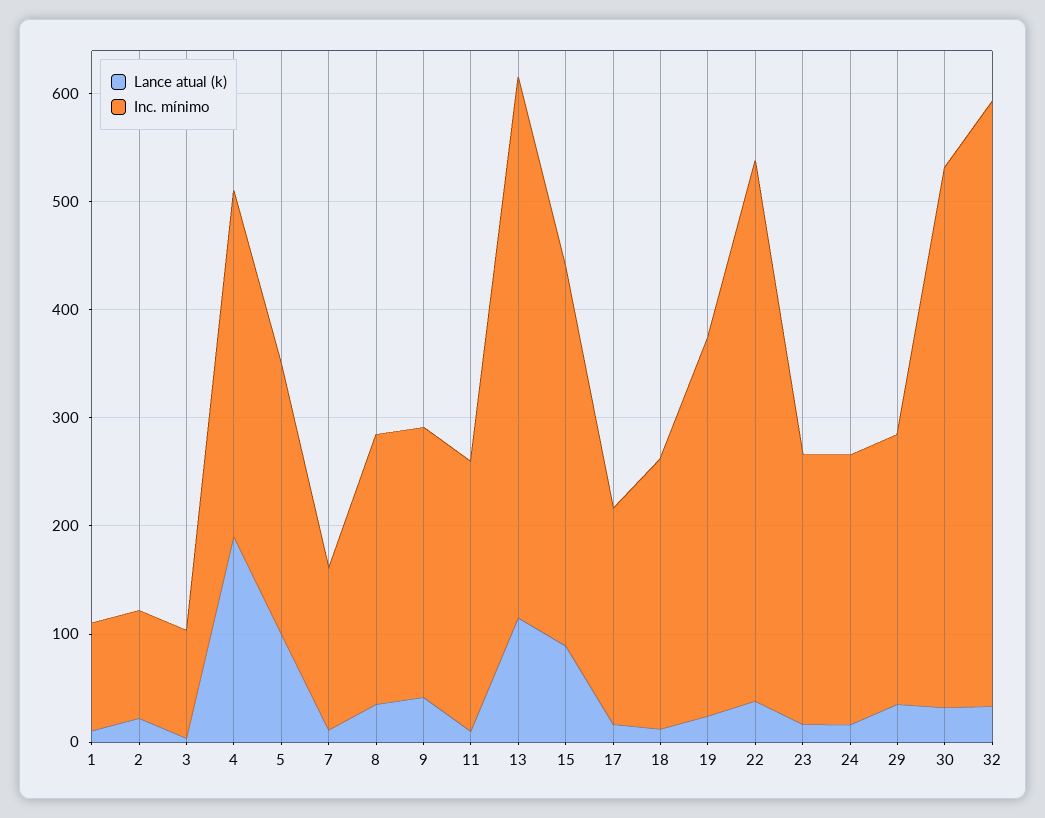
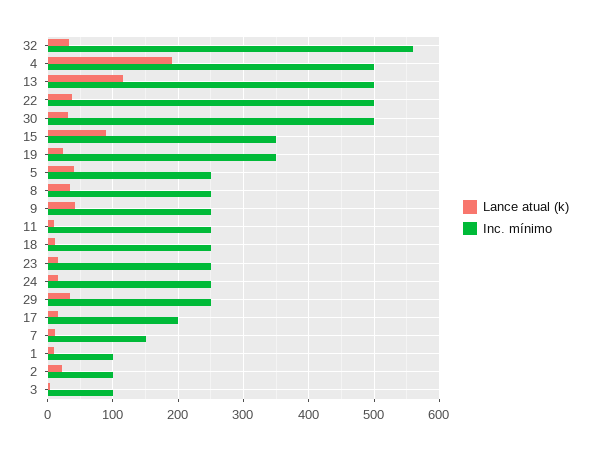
  {
    "Lance atual (k)": {
      "1": 10,
      "2": 20,
      "3": 0,
      "4": 190,
-     "5": 100,
+     "5": 40,
      "7": 10,
      "8": 40,
      "9": 40,
      "11": 10,
      "13": 120,
      "15": 90,
      "17": 20,
      "18": 10,
      "19": 20,
      "22": 40,
      "23": 20,
      "24": 20,
      "29": 40,
      "30": 30,
      "32": 30
    },
    "Inc. mínimo": {
      "1": 100,
      "2": 100,
      "3": 100,
-     "4": 320,
+     "4": 500,
      "5": 250,
      "7": 150,
      "8": 250,
      "9": 250,
      "11": 250,
      "13": 500,
      "15": 350,
      "17": 200,
      "18": 250,
      "19": 350,
      "22": 500,
      "23": 250,
      "24": 250,
      "29": 250,
      "30": 500,
      "32": 560
    }
  }

